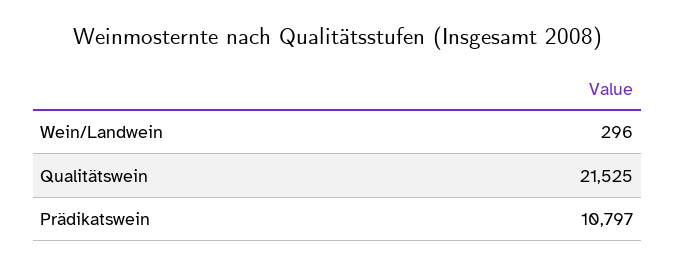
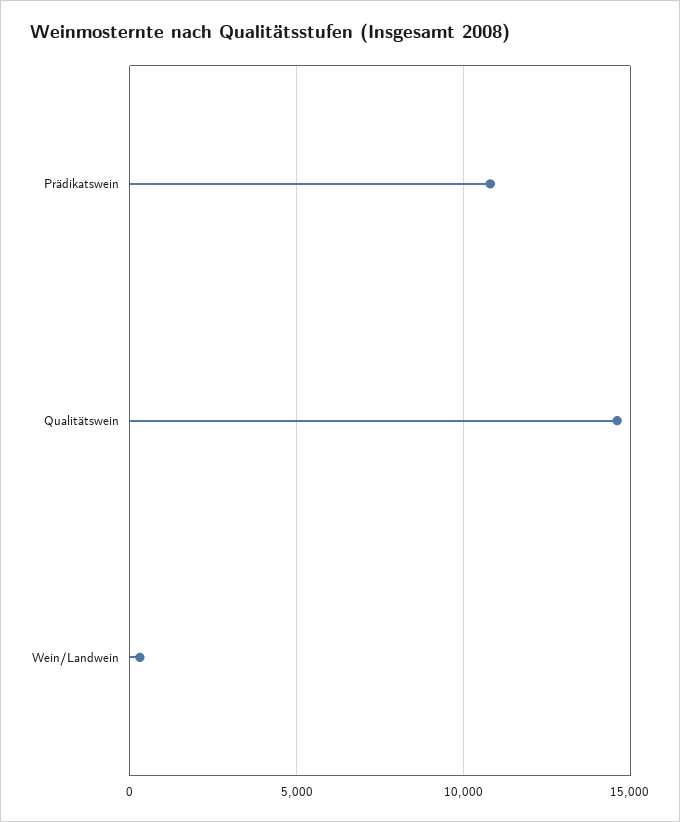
  {
    "Wein/Landwein": 296,
-   "Qualitätswein": 21525,
+   "Qualitätswein": 14500,
    "Prädikatswein": 10797
  }

